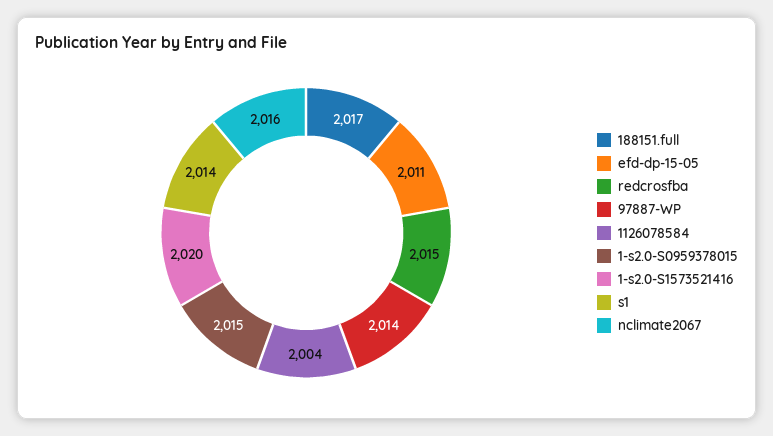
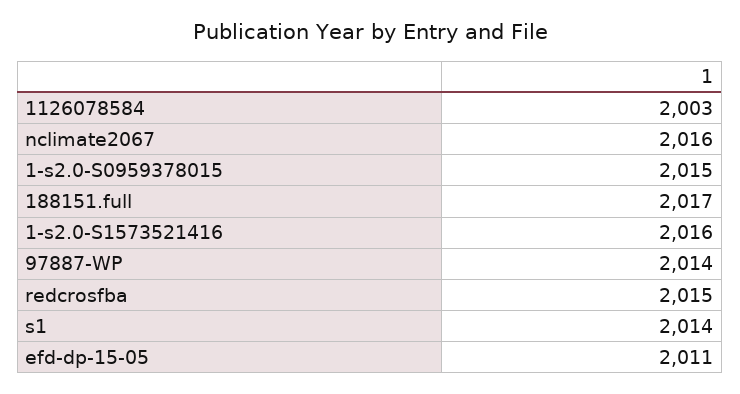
  {
    "188151.full": 2017,
    "efd-dp-15-05": 2011,
    "redcrosfba": 2015,
    "97887-WP": 2014,
-   "1126078584": 2004,
+   "1126078584": 2003,
    "1-s2.0-S0959378015": 2015,
-   "1-s2.0-S1573521416": 2020,
+   "1-s2.0-S1573521416": 2016,
    "s1": 2014,
    "nclimate2067": 2016
  }

